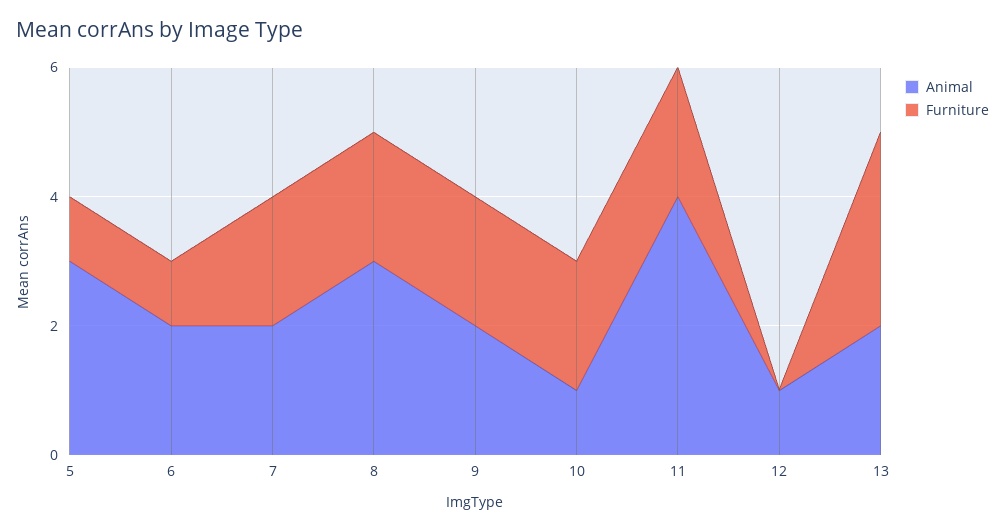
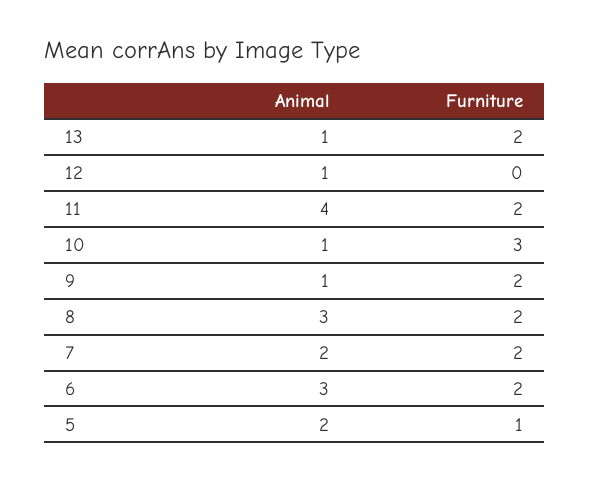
  {
    "Animal": {
-     "5": 3,
+     "5": 2,
-     "6": 2,
+     "6": 3,
      "7": 2,
      "8": 3,
-     "9": 2,
+     "9": 1,
      "10": 1,
      "11": 4,
      "12": 1,
-     "13": 2
+     "13": 1
    },
    "Furniture": {
      "5": 1,
-     "6": 1,
+     "6": 2,
      "7": 2,
      "8": 2,
      "9": 2,
-     "10": 2,
+     "10": 3,
      "11": 2,
      "12": 0,
-     "13": 3
+     "13": 2
    }
  }

